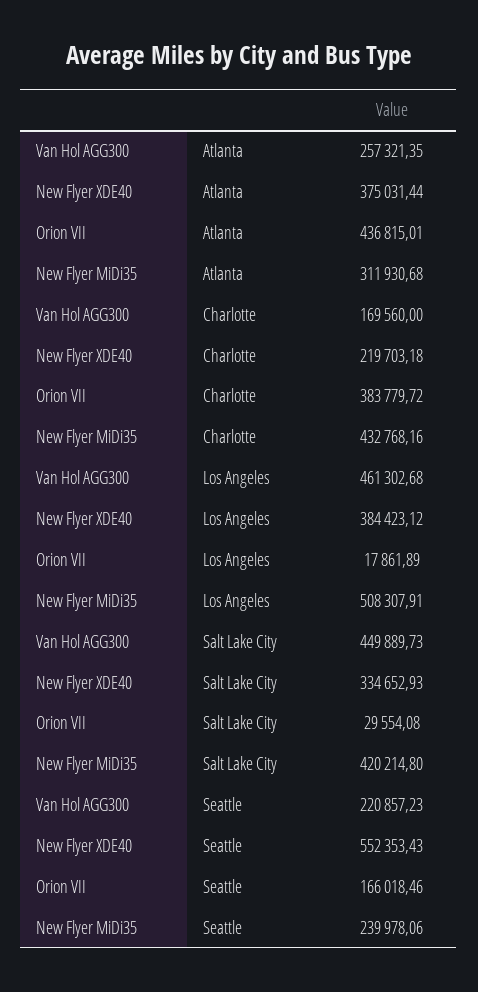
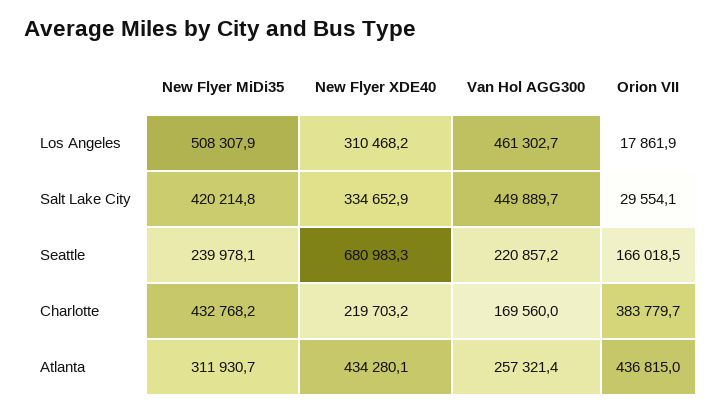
  {
    "Van Hol AGG300": {
      "Atlanta": 257321.35,
      "Charlotte": 169560,
      "Los Angeles": 461302.68,
      "Salt Lake City": 449889.73,
      "Seattle": 220857.23
    },
    "New Flyer XDE40": {
-     "Atlanta": 375031.44,
+     "Atlanta": 434280.1,
      "Charlotte": 219703.18,
-     "Los Angeles": 384423.12,
+     "Los Angeles": 310468.2,
      "Salt Lake City": 334652.93,
-     "Seattle": 552353.43
+     "Seattle": 680983.3
    },
    "Orion VII": {
      "Atlanta": 436815.01,
      "Charlotte": 383779.72,
      "Los Angeles": 17861.89,
      "Salt Lake City": 29554.08,
      "Seattle": 166018.46
    },
    "New Flyer MiDi35": {
      "Atlanta": 311930.68,
      "Charlotte": 432768.16,
      "Los Angeles": 508307.91,
      "Salt Lake City": 420214.8,
      "Seattle": 239978.06
    }
  }

